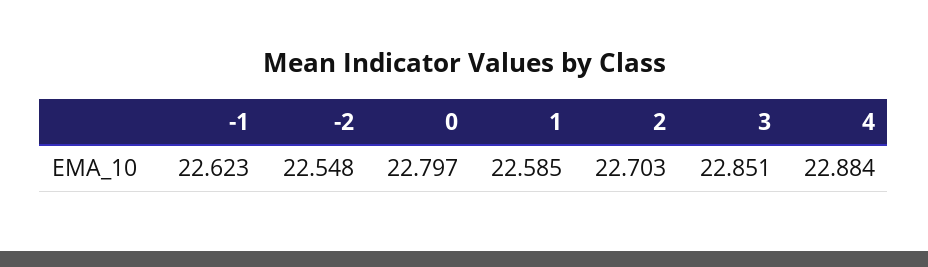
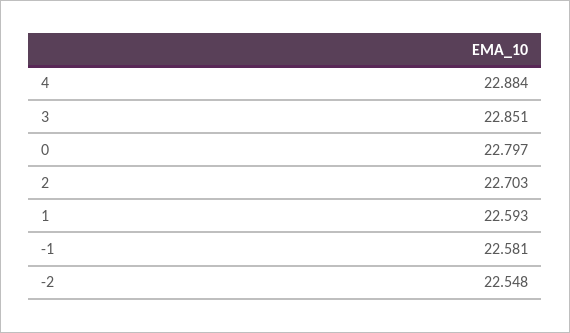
  {
-   "-1": 22.623,
+   "-1": 22.581,
    "-2": 22.548,
    "0": 22.797,
-   "1": 22.585,
+   "1": 22.593,
    "2": 22.703,
    "3": 22.851,
    "4": 22.884
  }

